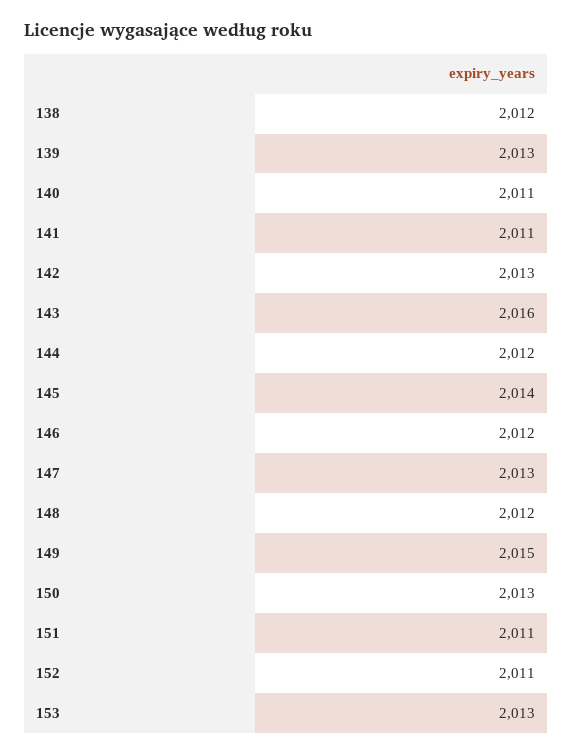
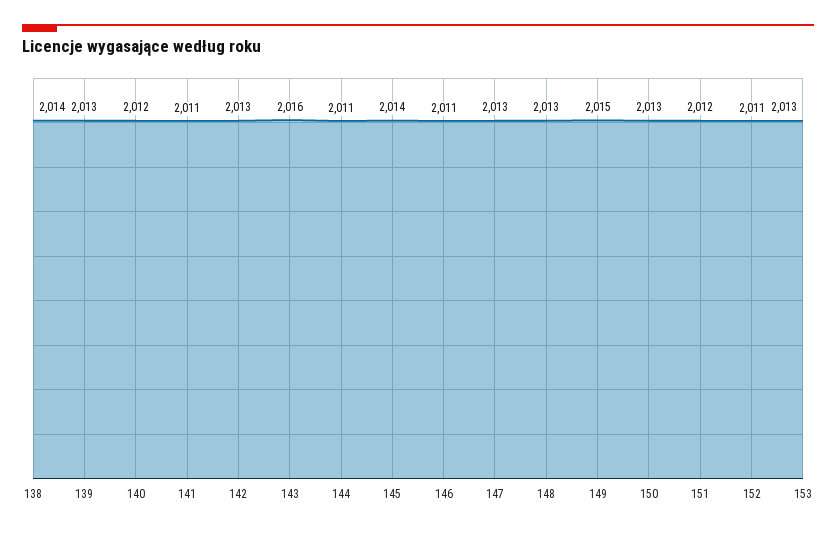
  {
-   "138": 2012,
+   "138": 2014,
    "139": 2013,
-   "140": 2011,
+   "140": 2012,
    "141": 2011,
    "142": 2013,
    "143": 2016,
-   "144": 2012,
+   "144": 2011,
    "145": 2014,
-   "146": 2012,
+   "146": 2011,
    "147": 2013,
-   "148": 2012,
+   "148": 2013,
    "149": 2015,
    "150": 2013,
-   "151": 2011,
+   "151": 2012,
    "152": 2011,
    "153": 2013
  }

